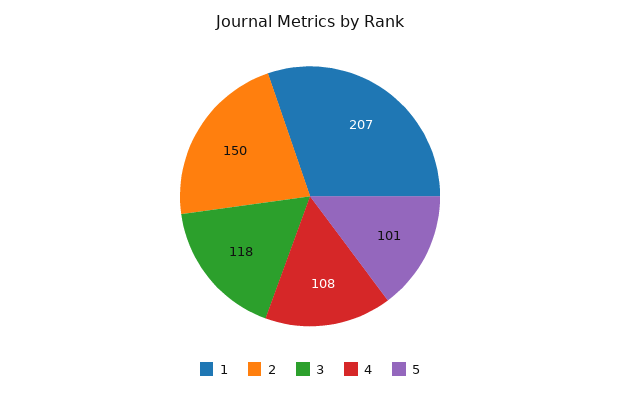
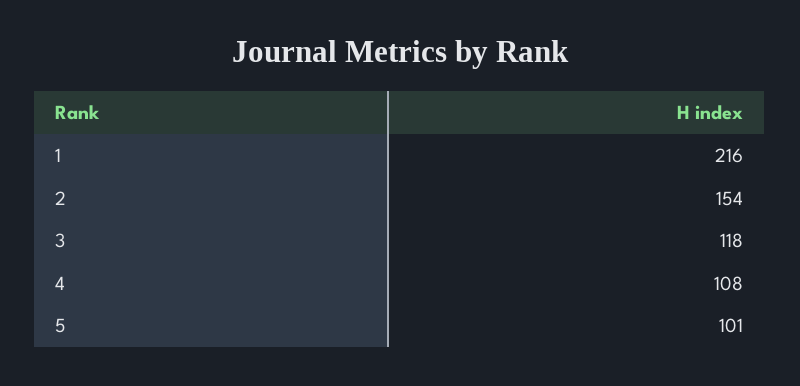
  {
-   "1": 207,
+   "1": 216,
-   "2": 150,
+   "2": 154,
    "3": 118,
    "4": 108,
    "5": 101
  }

